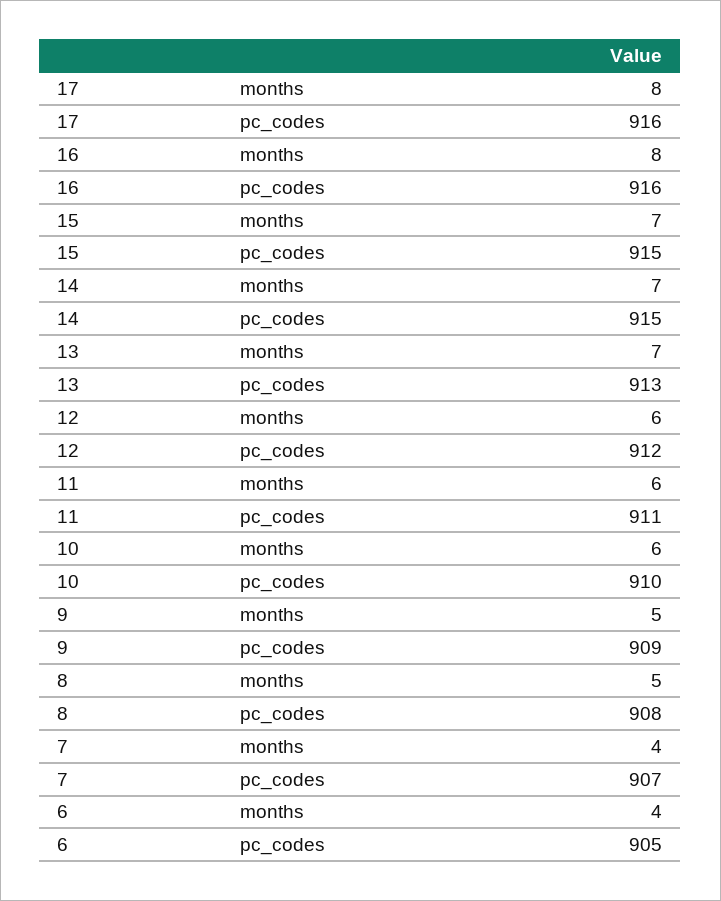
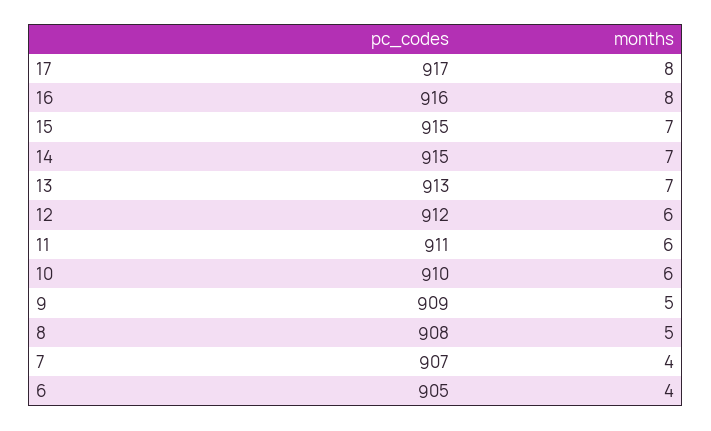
  {
    "17": {
      "months": 8,
-     "pc_codes": 916
+     "pc_codes": 917
    },
    "16": {
      "months": 8,
      "pc_codes": 916
    },
    "15": {
      "months": 7,
      "pc_codes": 915
    },
    "14": {
      "months": 7,
      "pc_codes": 915
    },
    "13": {
      "months": 7,
      "pc_codes": 913
    },
    "12": {
      "months": 6,
      "pc_codes": 912
    },
    "11": {
      "months": 6,
      "pc_codes": 911
    },
    "10": {
      "months": 6,
      "pc_codes": 910
    },
    "9": {
      "months": 5,
      "pc_codes": 909
    },
    "8": {
      "months": 5,
      "pc_codes": 908
    },
    "7": {
      "months": 4,
      "pc_codes": 907
    },
    "6": {
      "months": 4,
      "pc_codes": 905
    }
  }

